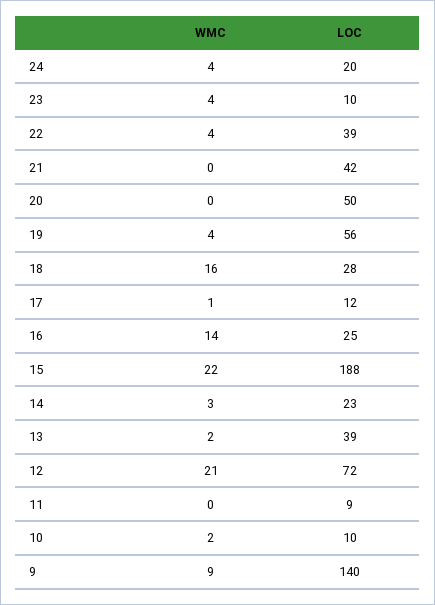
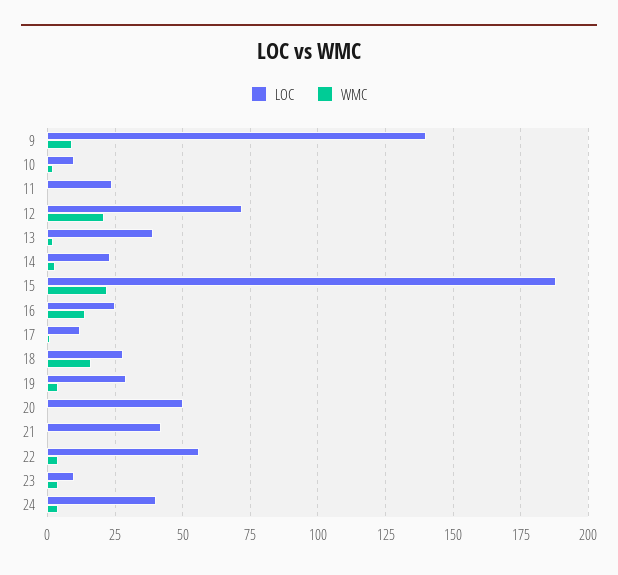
  {
    "WMC": {
      "24": 4,
      "23": 4,
      "22": 4,
      "21": 0,
      "20": 0,
      "19": 4,
      "18": 16,
      "17": 1,
      "16": 14,
      "15": 22,
      "14": 3,
      "13": 2,
      "12": 21,
      "11": 0,
      "10": 2,
      "9": 9
    },
    "LOC": {
-     "24": 20,
+     "24": 40,
      "23": 10,
-     "22": 39,
+     "22": 55,
      "21": 42,
      "20": 50,
-     "19": 56,
+     "19": 30,
      "18": 28,
      "17": 12,
      "16": 25,
      "15": 188,
      "14": 23,
      "13": 39,
      "12": 72,
-     "11": 9,
+     "11": 25,
      "10": 10,
      "9": 140
    }
  }

